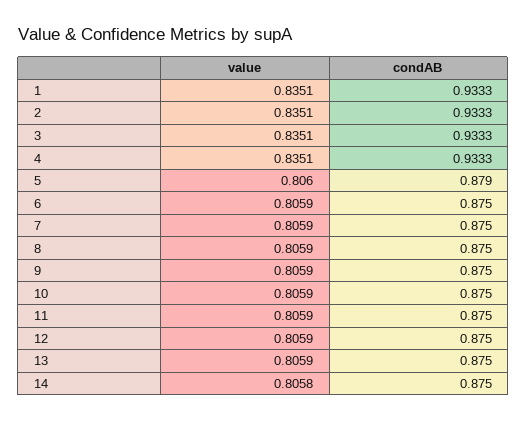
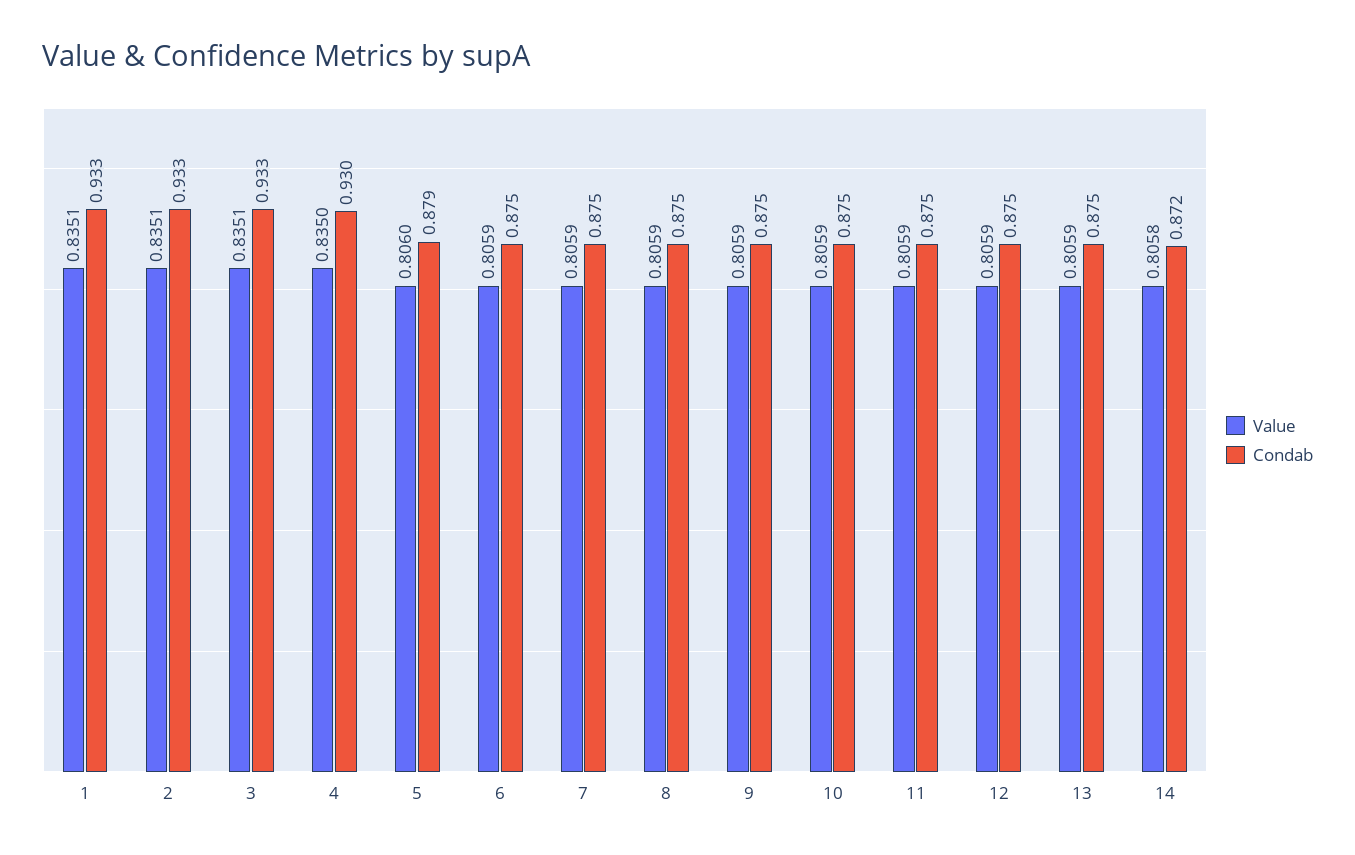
  {
    "value": {
      "1": 0.8351,
      "2": 0.8351,
      "3": 0.8351,
-     "4": 0.8351,
+     "4": 0.835,
      "5": 0.806,
      "6": 0.8059,
      "7": 0.8059,
      "8": 0.8059,
      "9": 0.8059,
      "10": 0.8059,
      "11": 0.8059,
      "12": 0.8059,
      "13": 0.8059,
      "14": 0.8058
    },
    "condAB": {
      "1": 0.9333,
      "2": 0.9333,
      "3": 0.9333,
-     "4": 0.9333,
+     "4": 0.93,
      "5": 0.879,
      "6": 0.875,
      "7": 0.875,
      "8": 0.875,
      "9": 0.875,
      "10": 0.875,
      "11": 0.875,
      "12": 0.875,
      "13": 0.875,
-     "14": 0.875
+     "14": 0.872
    }
  }

